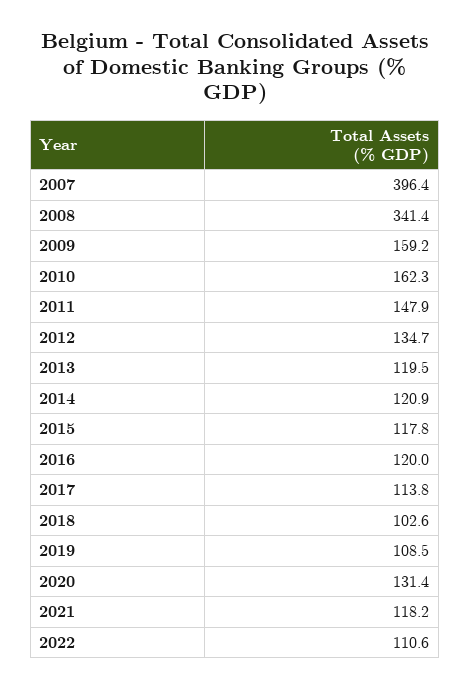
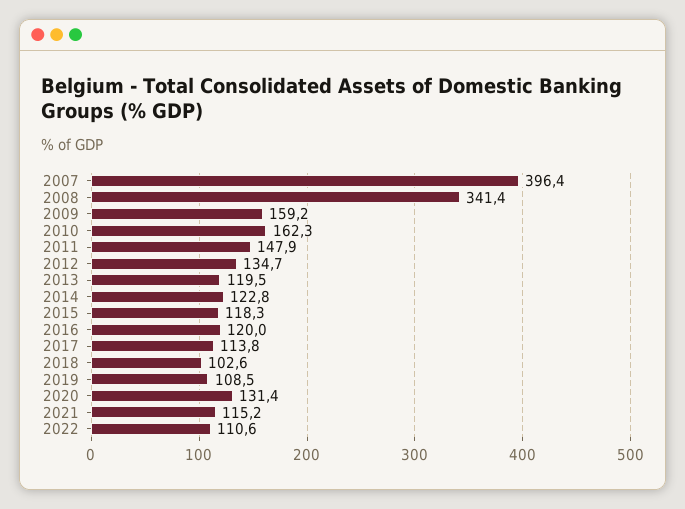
  {
    "2007": 396.4,
    "2008": 341.4,
    "2009": 159.2,
    "2010": 162.3,
    "2011": 147.9,
    "2012": 134.7,
    "2013": 119.5,
-   "2014": 120.9,
+   "2014": 122.8,
-   "2015": 117.8,
+   "2015": 118.3,
    "2016": 120,
    "2017": 113.8,
    "2018": 102.6,
    "2019": 108.5,
    "2020": 131.4,
-   "2021": 118.2,
+   "2021": 115.2,
    "2022": 110.6
  }

